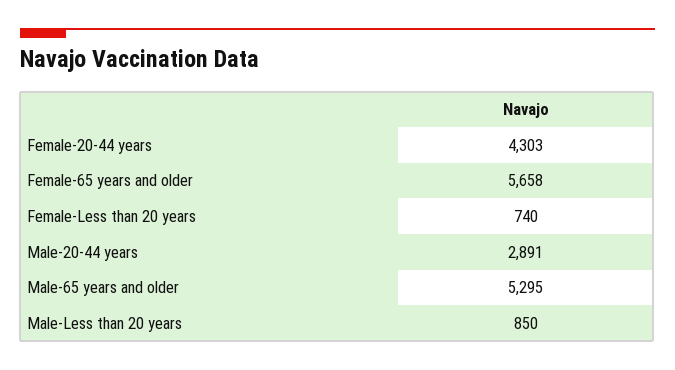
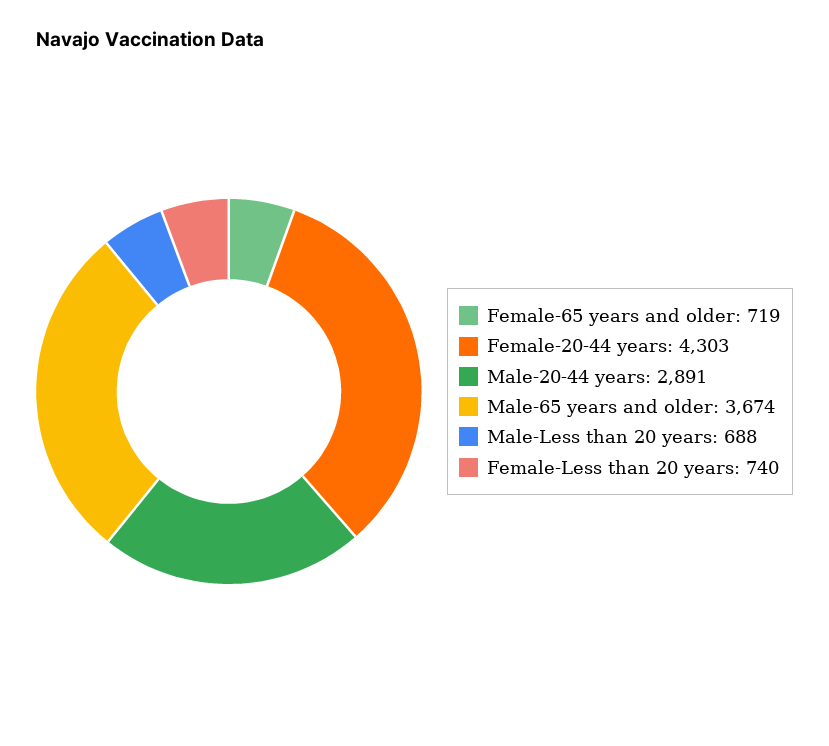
  {
    "Female-20-44 years": 4303,
-   "Female-65 years and older": 5658,
+   "Female-65 years and older": 719,
    "Female-Less than 20 years": 740,
    "Male-20-44 years": 2891,
-   "Male-65 years and older": 5295,
+   "Male-65 years and older": 3674,
-   "Male-Less than 20 years": 850
+   "Male-Less than 20 years": 688
  }

